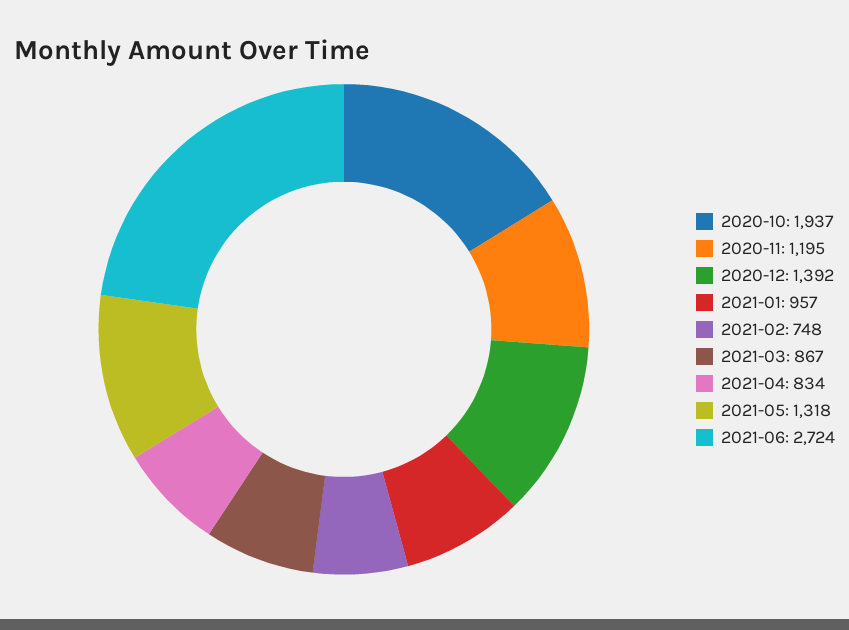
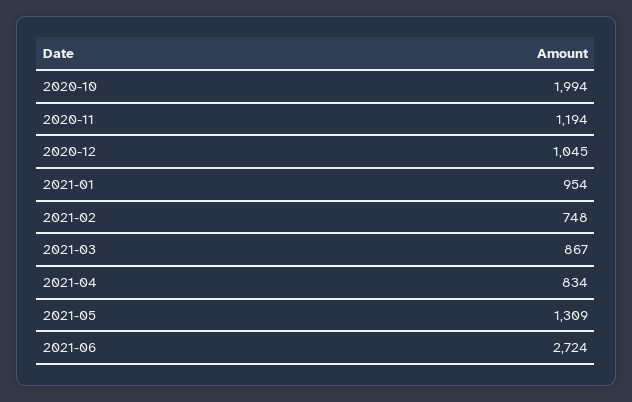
  {
-   "2020-10": 1937,
+   "2020-10": 1994,
-   "2020-11": 1195,
+   "2020-11": 1194,
-   "2020-12": 1392,
+   "2020-12": 1045,
-   "2021-01": 957,
+   "2021-01": 954,
    "2021-02": 748,
    "2021-03": 867,
    "2021-04": 834,
-   "2021-05": 1318,
+   "2021-05": 1309,
    "2021-06": 2724
  }

